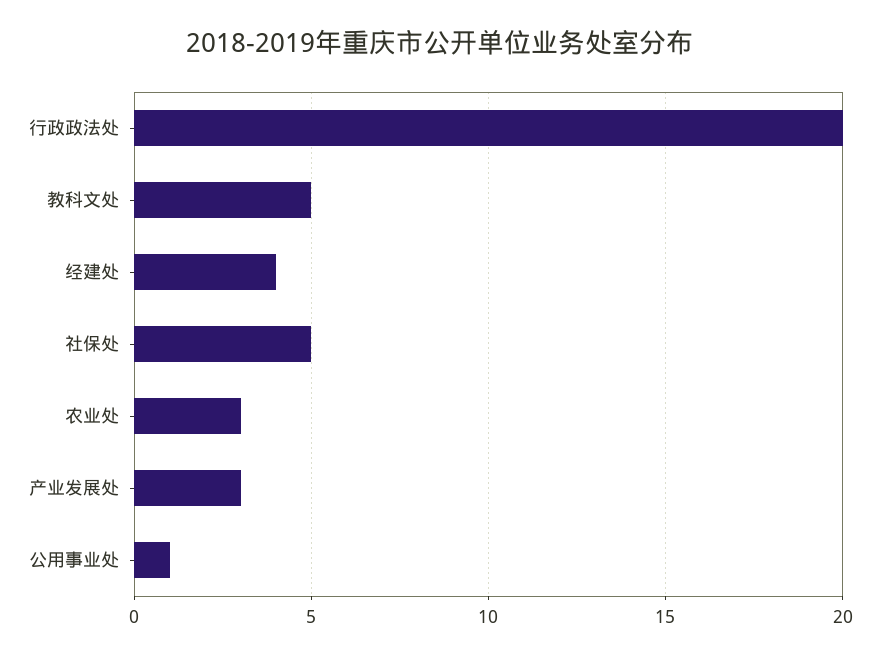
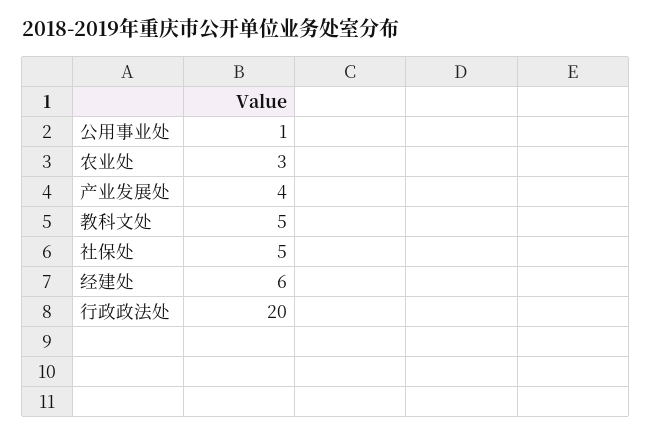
  {
    "行政政法处": 20,
    "教科文处": 5,
-   "经建处": 4,
+   "经建处": 6,
    "社保处": 5,
    "农业处": 3,
-   "产业发展处": 3,
+   "产业发展处": 4,
    "公用事业处": 1
  }

